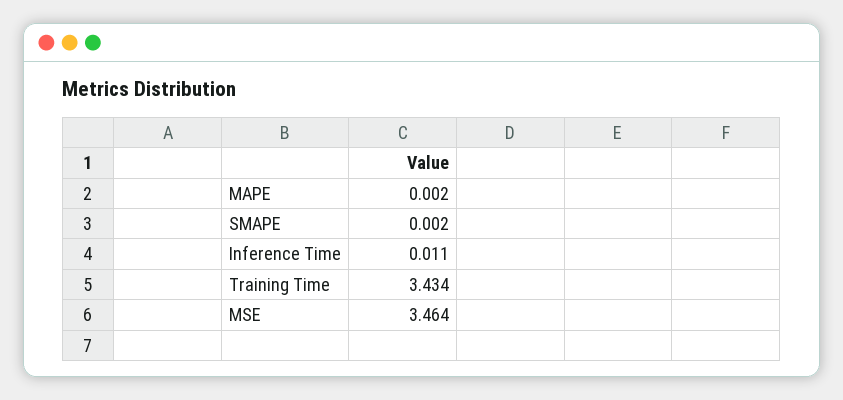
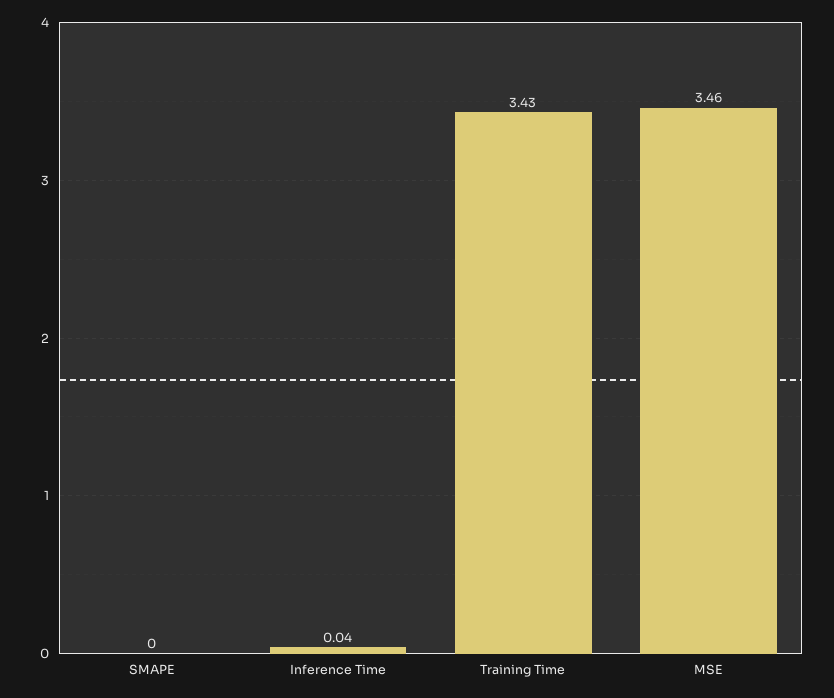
  {
-   "MAPE": 0.002,
    "SMAPE": 0.002,
-   "Inference Time": 0.011,
+   "Inference Time": 0.04,
    "Training Time": 3.434,
    "MSE": 3.464
  }

